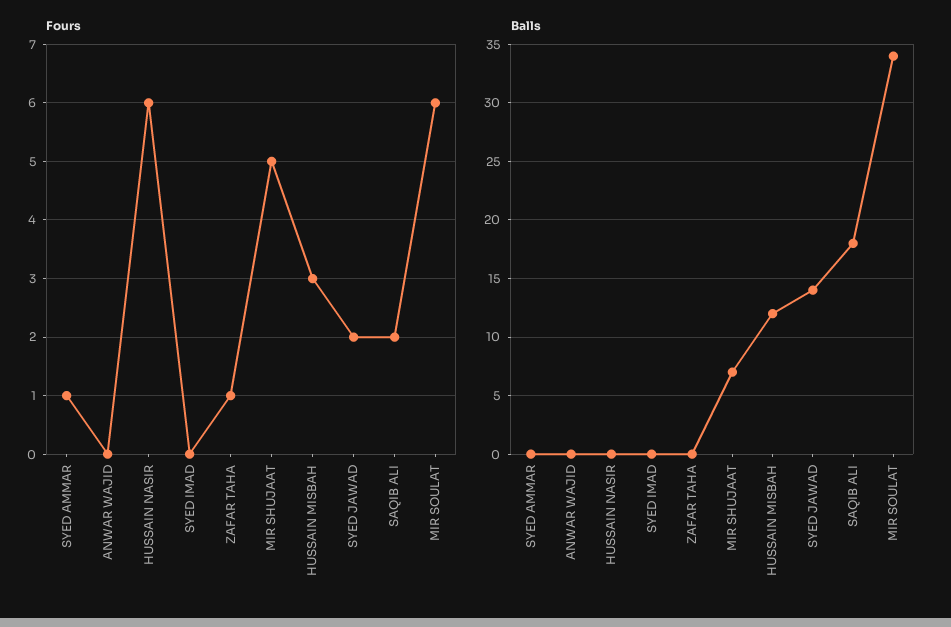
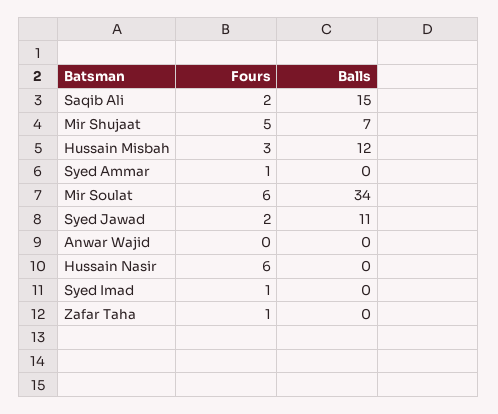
  {
    "Fours": {
      "SYED AMMAR": 1,
      "ANWAR WAJID": 0,
      "HUSSAIN NASIR": 6,
-     "SYED IMAD": 0,
+     "SYED IMAD": 1,
      "ZAFAR TAHA": 1,
      "MIR SHUJAAT": 5,
      "HUSSAIN MISBAH": 3,
      "SYED JAWAD": 2,
      "SAQIB ALI": 2,
      "MIR SOULAT": 6
    },
    "Balls": {
      "SYED AMMAR": 0,
      "ANWAR WAJID": 0,
      "HUSSAIN NASIR": 0,
      "SYED IMAD": 0,
      "ZAFAR TAHA": 0,
      "MIR SHUJAAT": 7,
      "HUSSAIN MISBAH": 12,
-     "SYED JAWAD": 14,
+     "SYED JAWAD": 11,
-     "SAQIB ALI": 18,
+     "SAQIB ALI": 15,
      "MIR SOULAT": 34
    }
  }

